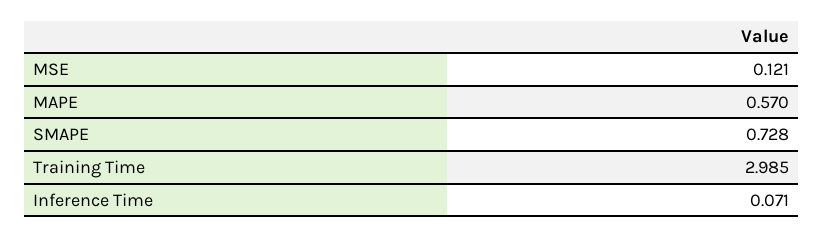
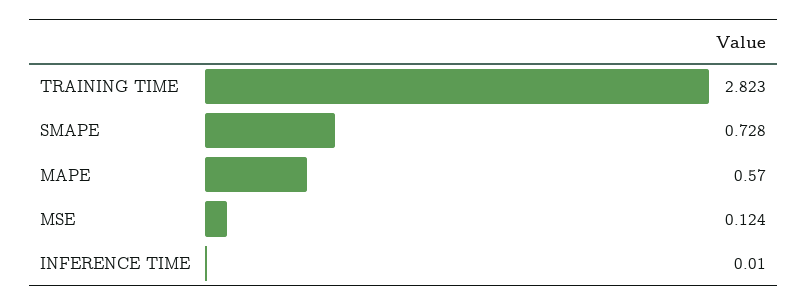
  {
-   "MSE": 0.121,
+   "MSE": 0.124,
    "MAPE": 0.57,
    "SMAPE": 0.728,
-   "Training Time": 2.985,
+   "Training Time": 2.823,
-   "Inference Time": 0.071
+   "Inference Time": 0.01
  }

